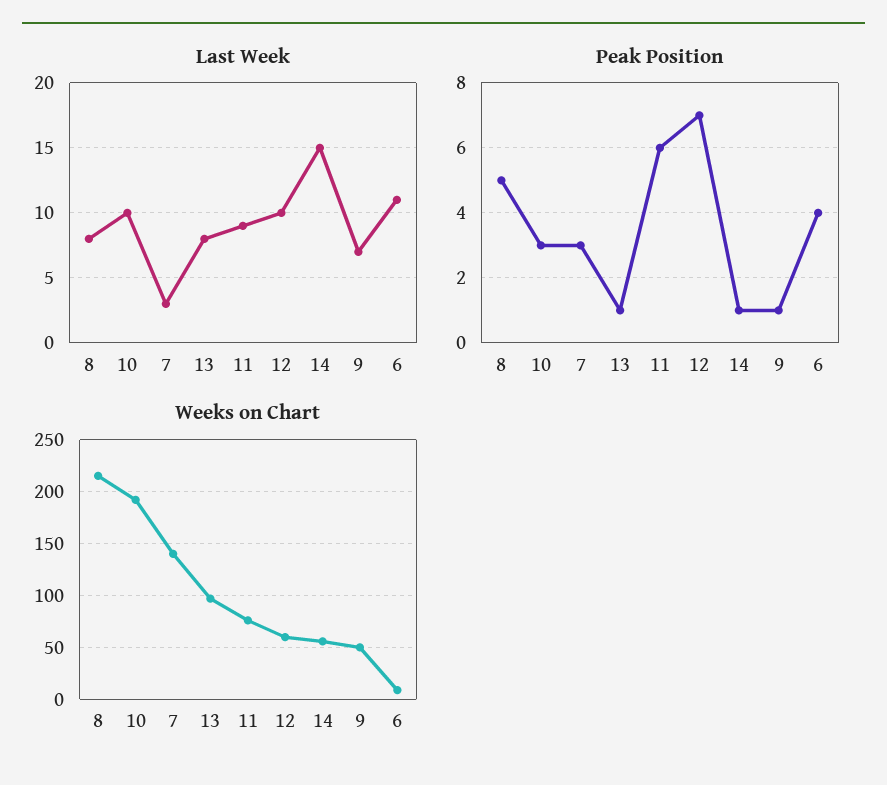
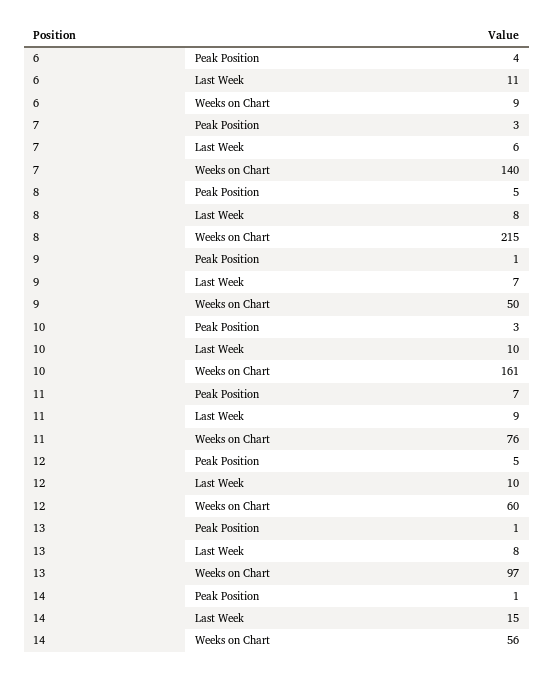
  {
    "Last Week": {
      "8": 8,
      "10": 10,
-     "7": 3,
+     "7": 6,
      "13": 8,
      "11": 9,
      "12": 10,
      "14": 15,
      "9": 7,
      "6": 11
    },
    "Peak Position": {
      "8": 5,
      "10": 3,
      "7": 3,
      "13": 1,
-     "11": 6,
+     "11": 7,
-     "12": 7,
+     "12": 5,
      "14": 1,
      "9": 1,
      "6": 4
    },
    "Weeks on Chart": {
      "8": 215,
-     "10": 190,
+     "10": 161,
      "7": 140,
      "13": 97,
      "11": 76,
      "12": 60,
      "14": 56,
      "9": 50,
      "6": 9
    }
  }

